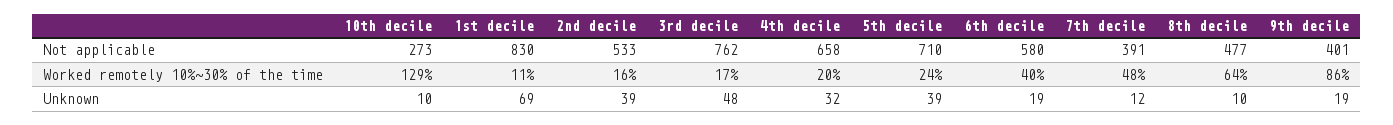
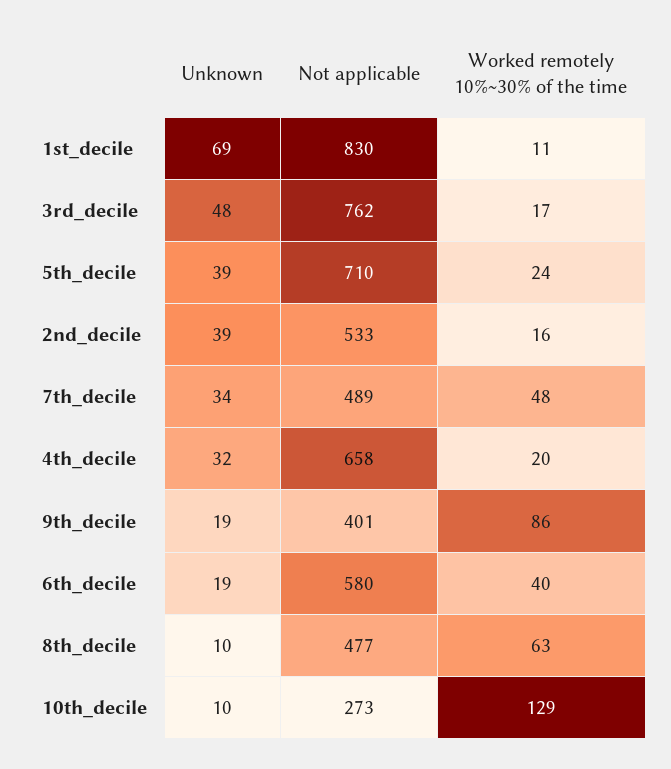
  {
    "10th decile": {
      "Not applicable": 273,
      "Worked remotely 10%~30% of the time": 129,
      "Unknown": 10
    },
    "1st decile": {
      "Not applicable": 830,
      "Worked remotely 10%~30% of the time": 11,
      "Unknown": 69
    },
    "2nd decile": {
      "Not applicable": 533,
      "Worked remotely 10%~30% of the time": 16,
      "Unknown": 39
    },
    "3rd decile": {
      "Not applicable": 762,
      "Worked remotely 10%~30% of the time": 17,
      "Unknown": 48
    },
    "4th decile": {
      "Not applicable": 658,
      "Worked remotely 10%~30% of the time": 20,
      "Unknown": 32
    },
    "5th decile": {
      "Not applicable": 710,
      "Worked remotely 10%~30% of the time": 24,
      "Unknown": 39
    },
    "6th decile": {
      "Not applicable": 580,
      "Worked remotely 10%~30% of the time": 40,
      "Unknown": 19
    },
    "7th decile": {
-     "Not applicable": 391,
+     "Not applicable": 489,
      "Worked remotely 10%~30% of the time": 48,
-     "Unknown": 12
+     "Unknown": 34
    },
    "8th decile": {
      "Not applicable": 477,
-     "Worked remotely 10%~30% of the time": 64,
+     "Worked remotely 10%~30% of the time": 63,
      "Unknown": 10
    },
    "9th decile": {
      "Not applicable": 401,
      "Worked remotely 10%~30% of the time": 86,
      "Unknown": 19
    }
  }

